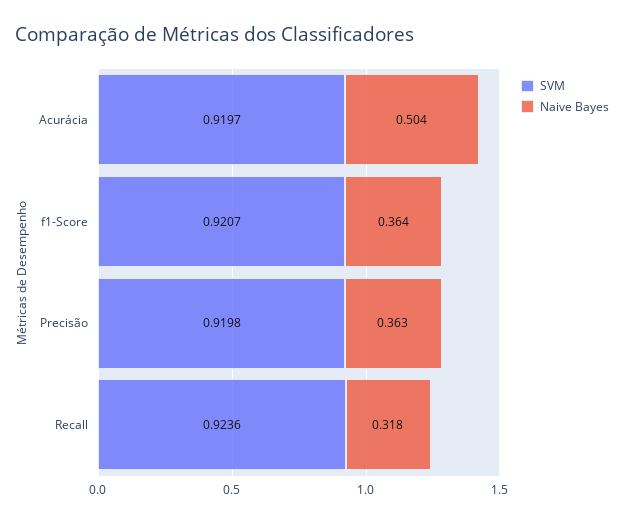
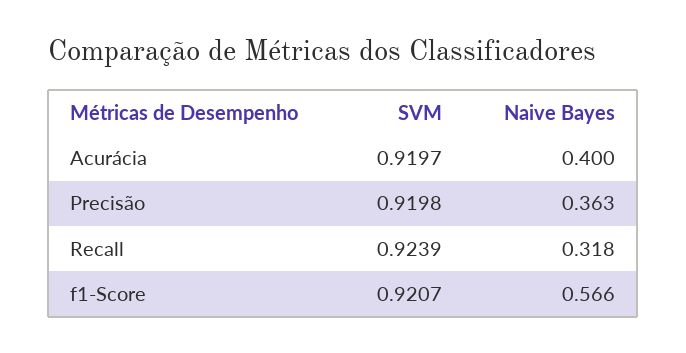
  {
    "SVM": {
      "Acurácia": 0.9197,
      "f1-Score": 0.9207,
      "Precisão": 0.9198,
-     "Recall": 0.9236
+     "Recall": 0.9239
    },
    "Naive Bayes": {
-     "Acurácia": 0.504,
+     "Acurácia": 0.4,
-     "f1-Score": 0.364,
+     "f1-Score": 0.566,
      "Precisão": 0.363,
      "Recall": 0.318
    }
  }

